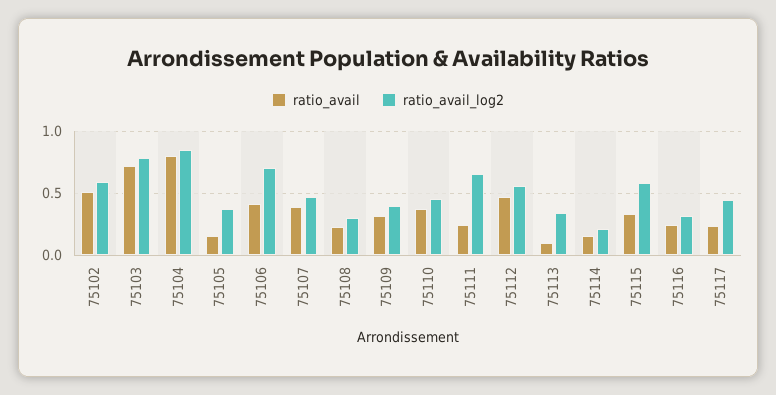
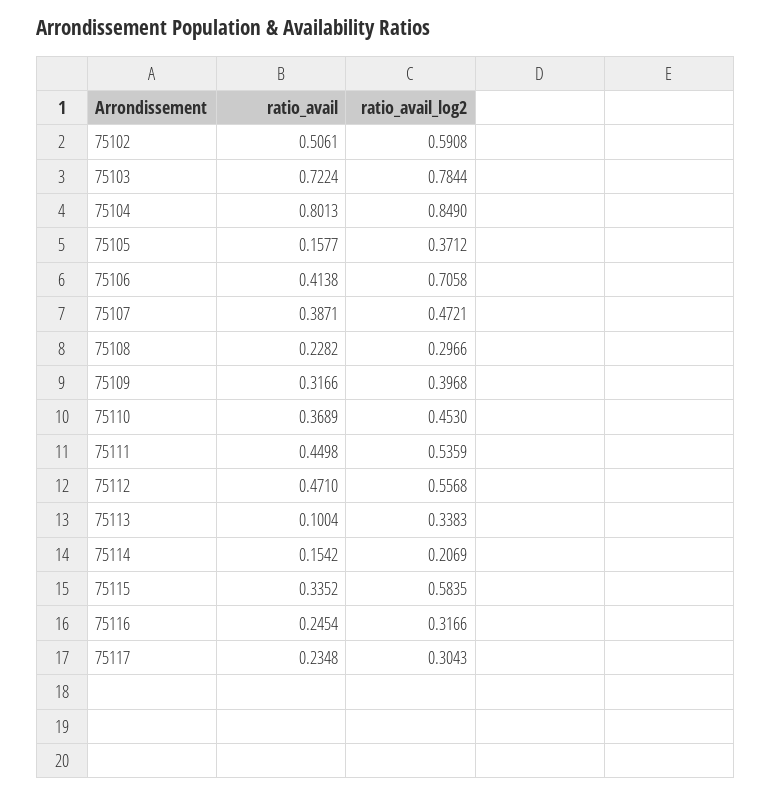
  {
    "ratio_avail": {
      "75102": 0.5061,
      "75103": 0.7224,
      "75104": 0.8013,
      "75105": 0.1577,
      "75106": 0.4138,
      "75107": 0.3871,
      "75108": 0.2282,
      "75109": 0.3166,
      "75110": 0.3689,
-     "75111": 0.25,
+     "75111": 0.4498,
      "75112": 0.471,
      "75113": 0.1004,
      "75114": 0.1542,
      "75115": 0.3352,
      "75116": 0.2454,
      "75117": 0.2348
    },
    "ratio_avail_log2": {
      "75102": 0.5908,
      "75103": 0.7844,
      "75104": 0.849,
      "75105": 0.3712,
      "75106": 0.7058,
      "75107": 0.4721,
      "75108": 0.2966,
      "75109": 0.3968,
      "75110": 0.453,
-     "75111": 0.65,
+     "75111": 0.5359,
      "75112": 0.5568,
      "75113": 0.3383,
      "75114": 0.2069,
      "75115": 0.5835,
      "75116": 0.3166,
-     "75117": 0.45
+     "75117": 0.3043
    }
  }

